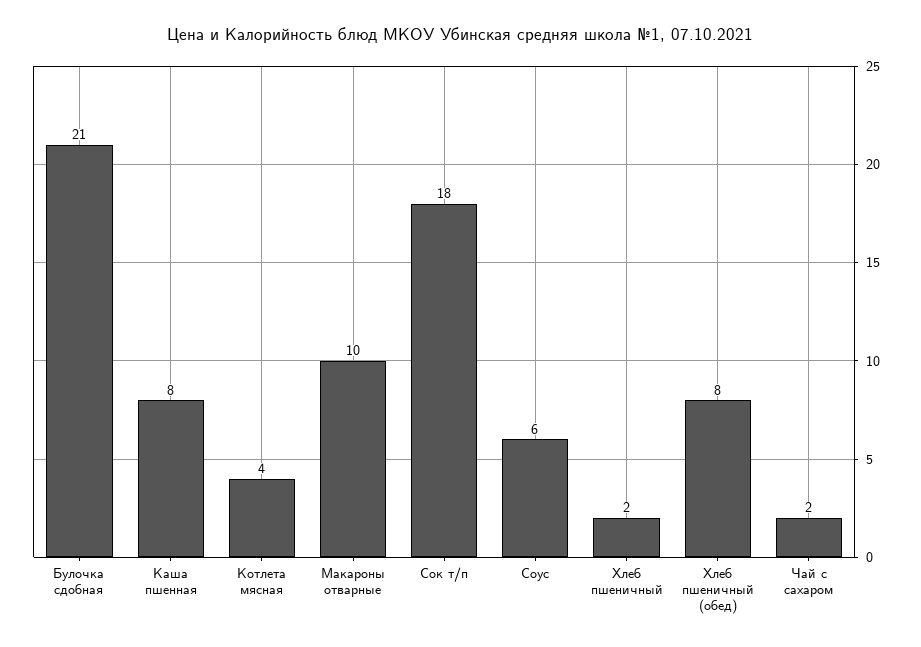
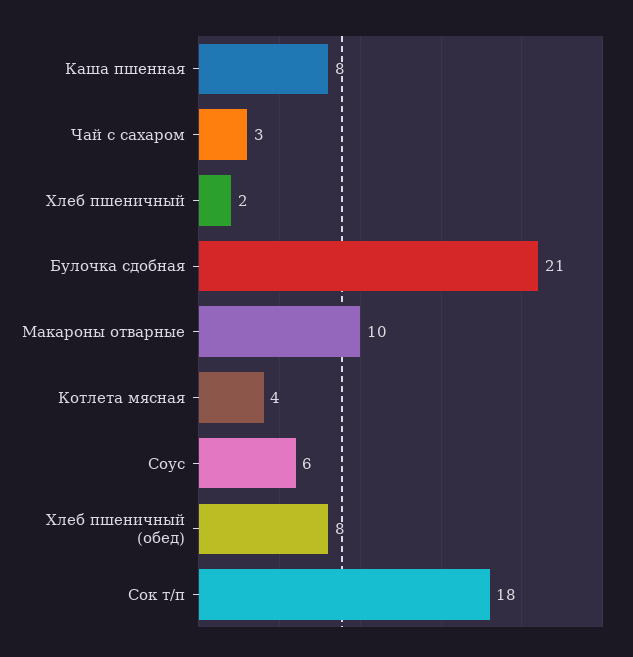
  {
    "Булочка сдобная": 21,
    "Каша пшенная": 8,
    "Котлета мясная": 4,
    "Макароны отварные": 10,
    "Сок т/п": 18,
    "Соус": 6,
    "Хлеб пшеничный": 2,
    "Хлеб пшеничный (обед)": 8,
-   "Чай с сахаром": 2
+   "Чай с сахаром": 3
  }

